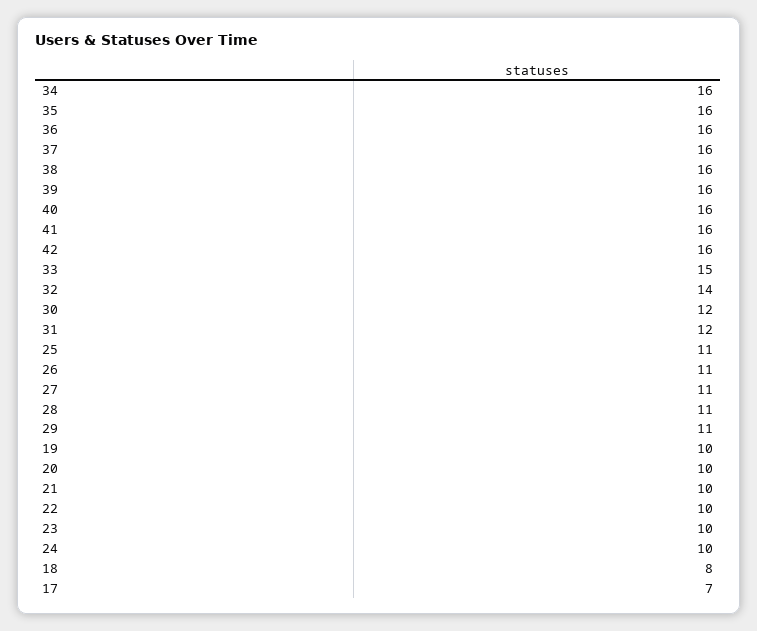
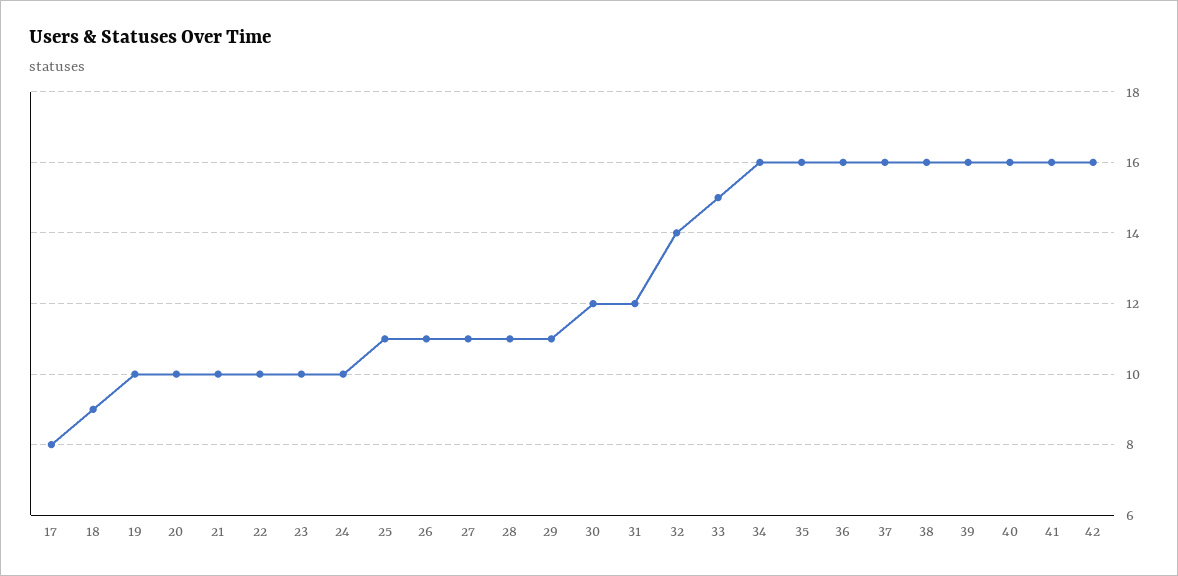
  {
    "34": 16,
    "35": 16,
    "36": 16,
    "37": 16,
    "38": 16,
    "39": 16,
    "40": 16,
    "41": 16,
    "42": 16,
    "33": 15,
    "32": 14,
    "30": 12,
    "31": 12,
    "25": 11,
    "26": 11,
    "27": 11,
    "28": 11,
    "29": 11,
    "19": 10,
    "20": 10,
    "21": 10,
    "22": 10,
    "23": 10,
    "24": 10,
-   "18": 8,
+   "18": 9,
-   "17": 7
+   "17": 8
  }

